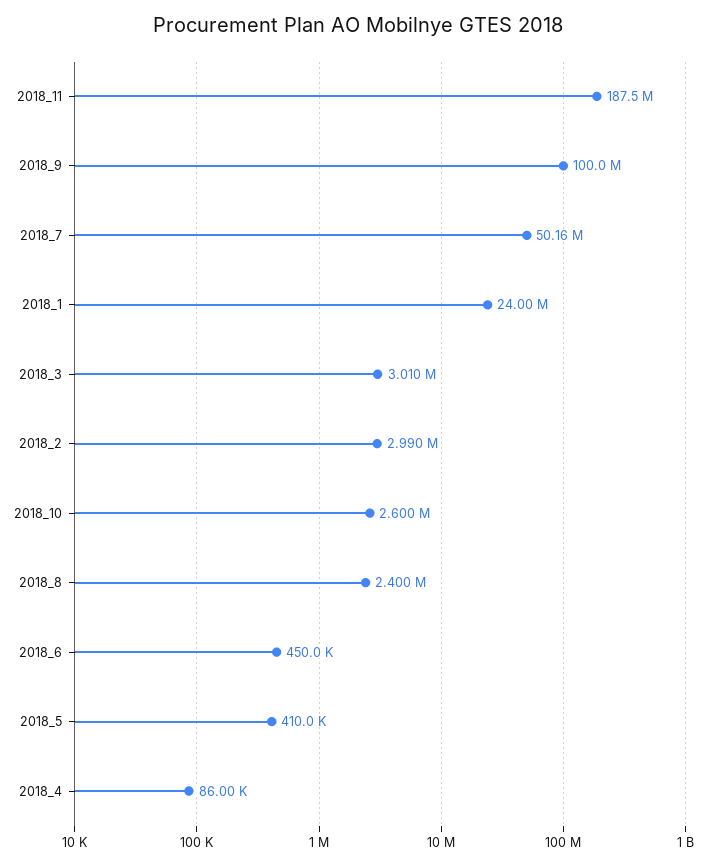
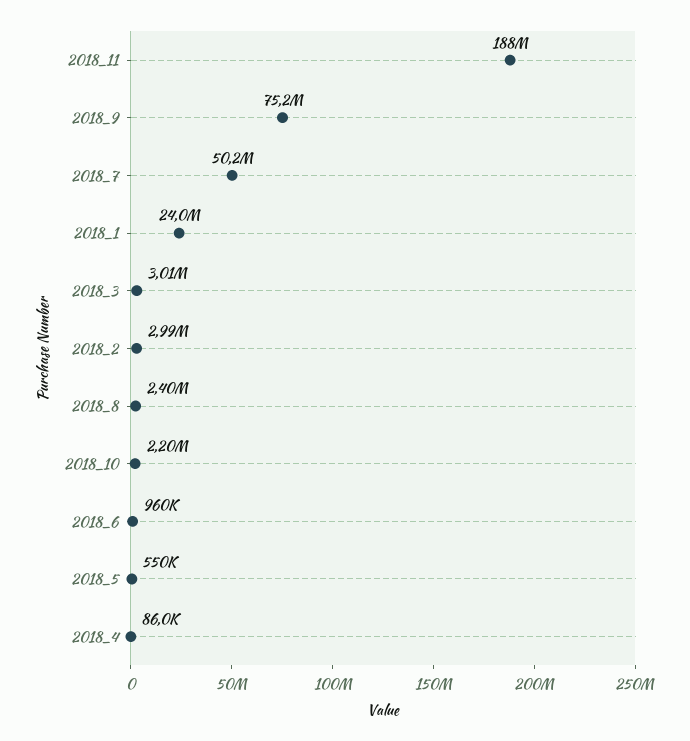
  {
    "2018_11": 187500000,
-   "2018_9": 100000000,
+   "2018_9": 75200000,
    "2018_7": 50160000,
    "2018_1": 24000000,
    "2018_3": 3010000,
    "2018_2": 2990000,
-   "2018_10": 2600000,
+   "2018_10": 2200000,
    "2018_8": 2400000,
-   "2018_6": 450000,
+   "2018_6": 960000,
-   "2018_5": 410000,
+   "2018_5": 550000,
    "2018_4": 86000
  }

